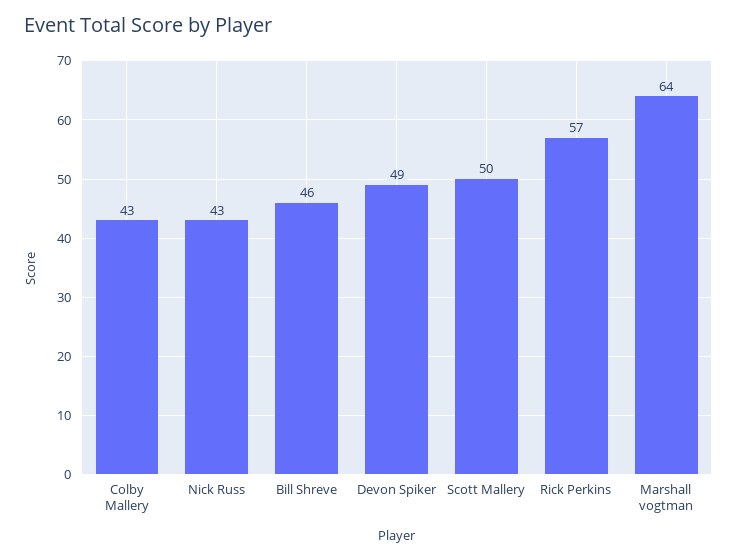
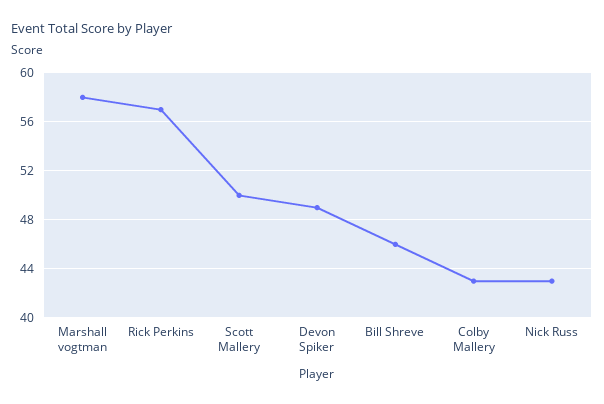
  {
    "Colby Mallery": 43,
    "Nick Russ": 43,
    "Bill Shreve": 46,
    "Devon Spiker": 49,
    "Scott Mallery": 50,
    "Rick Perkins": 57,
-   "Marshall vogtman": 64
+   "Marshall vogtman": 58
  }

